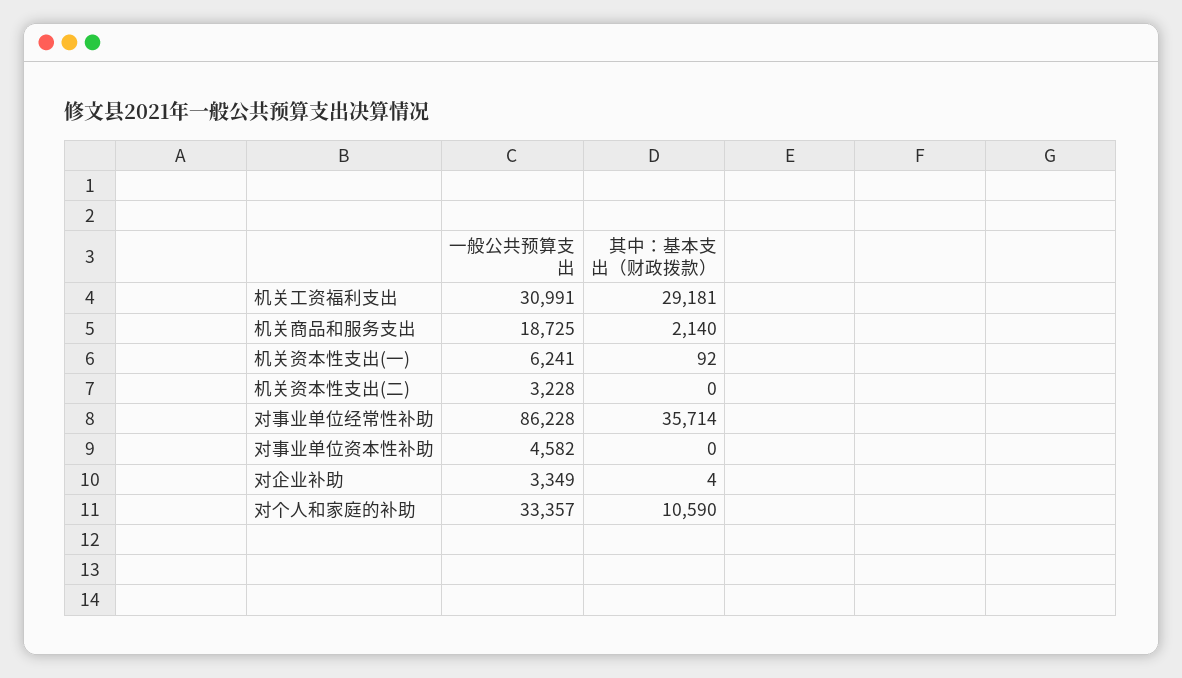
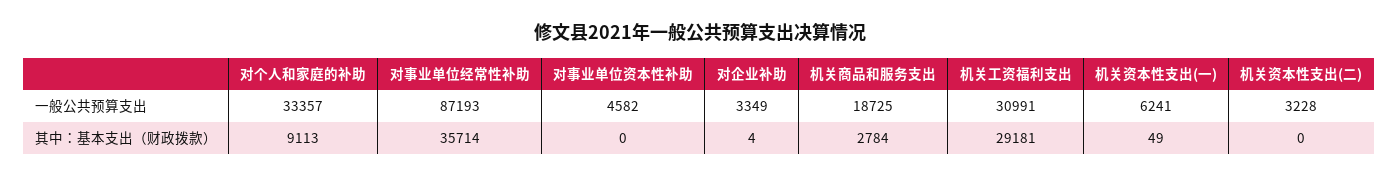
  {
    "一般公共预算支出": {
      "机关工资福利支出": 30991,
      "机关商品和服务支出": 18725,
      "机关资本性支出(一)": 6241,
      "机关资本性支出(二)": 3228,
-     "对事业单位经常性补助": 86228,
+     "对事业单位经常性补助": 87193,
      "对事业单位资本性补助": 4582,
      "对企业补助": 3349,
      "对个人和家庭的补助": 33357
    },
    "其中：基本支出（财政拨款）": {
      "机关工资福利支出": 29181,
-     "机关商品和服务支出": 2140,
+     "机关商品和服务支出": 2784,
-     "机关资本性支出(一)": 92,
+     "机关资本性支出(一)": 49,
      "机关资本性支出(二)": 0,
      "对事业单位经常性补助": 35714,
      "对事业单位资本性补助": 0,
      "对企业补助": 4,
-     "对个人和家庭的补助": 10590
+     "对个人和家庭的补助": 9113
    }
  }

